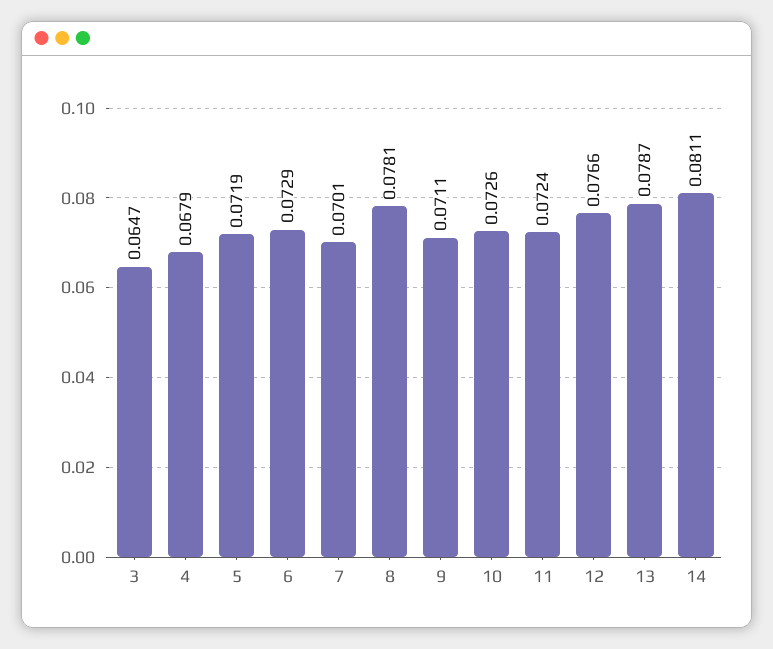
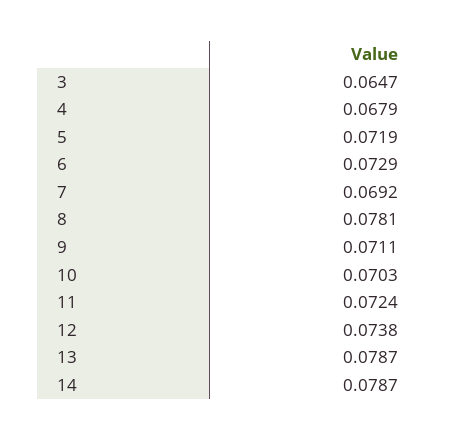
  {
    "3": 0.0647,
    "4": 0.0679,
    "5": 0.0719,
    "6": 0.0729,
-   "7": 0.0701,
+   "7": 0.0692,
    "8": 0.0781,
    "9": 0.0711,
-   "10": 0.0726,
+   "10": 0.0703,
    "11": 0.0724,
-   "12": 0.0766,
+   "12": 0.0738,
    "13": 0.0787,
-   "14": 0.0811
+   "14": 0.0787
  }

